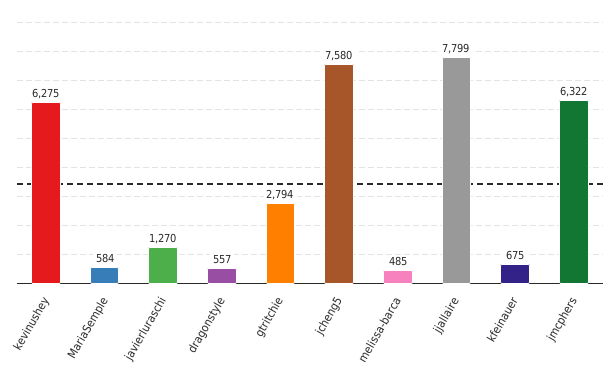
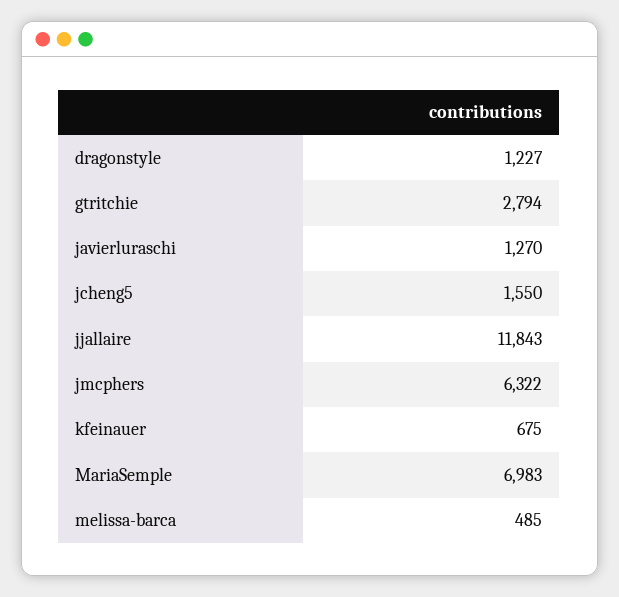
  {
-   "kevinushey": 6275,
-   "MariaSemple": 584,
+   "MariaSemple": 6983,
    "javierluraschi": 1270,
-   "dragonstyle": 557,
+   "dragonstyle": 1227,
    "gtritchie": 2794,
-   "jcheng5": 7580,
+   "jcheng5": 1550,
    "melissa-barca": 485,
-   "jjallaire": 7799,
+   "jjallaire": 11843,
    "kfeinauer": 675,
    "jmcphers": 6322
  }

